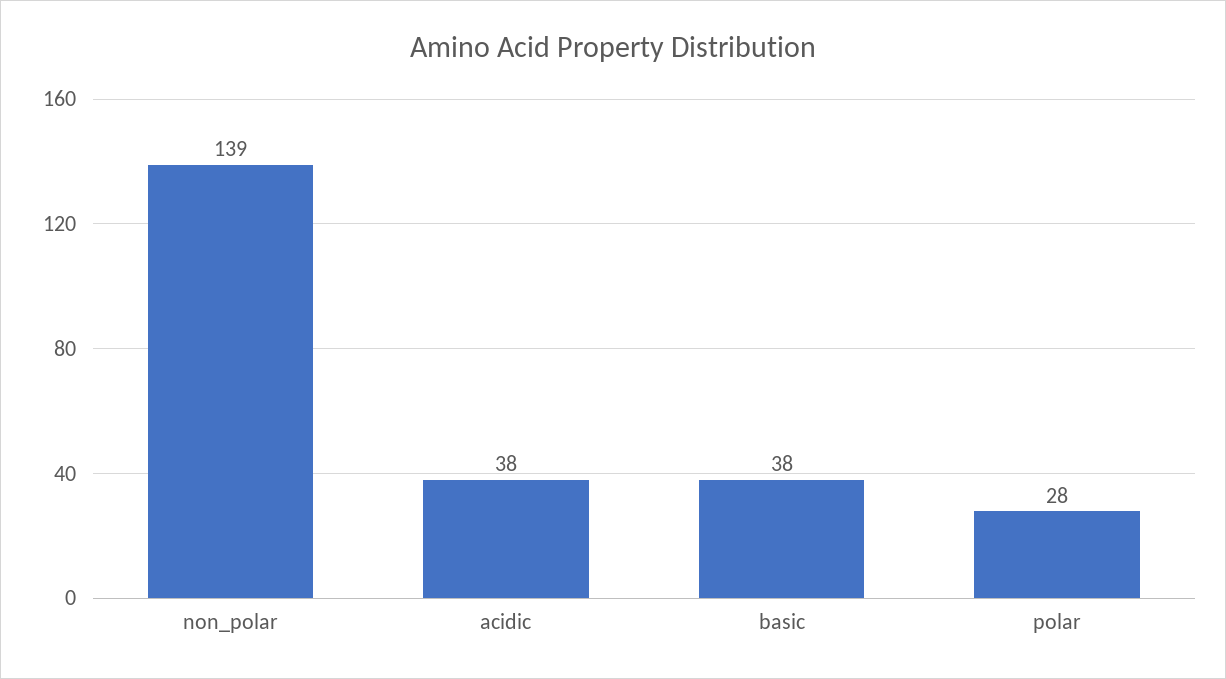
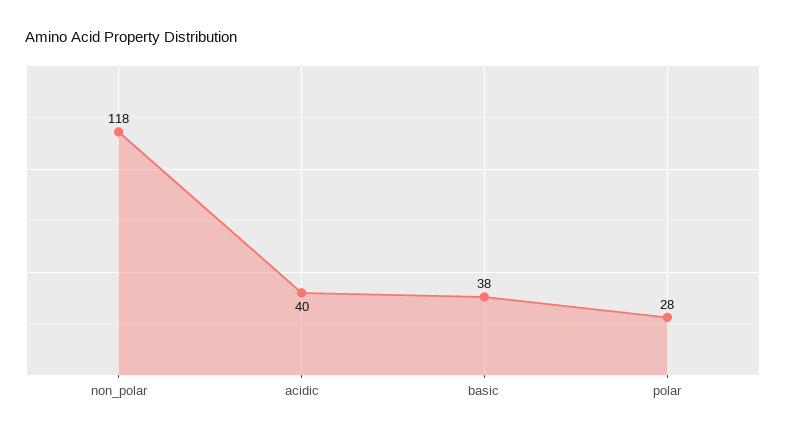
  {
-   "non_polar": 139,
+   "non_polar": 118,
-   "acidic": 38,
+   "acidic": 40,
    "basic": 38,
    "polar": 28
  }

